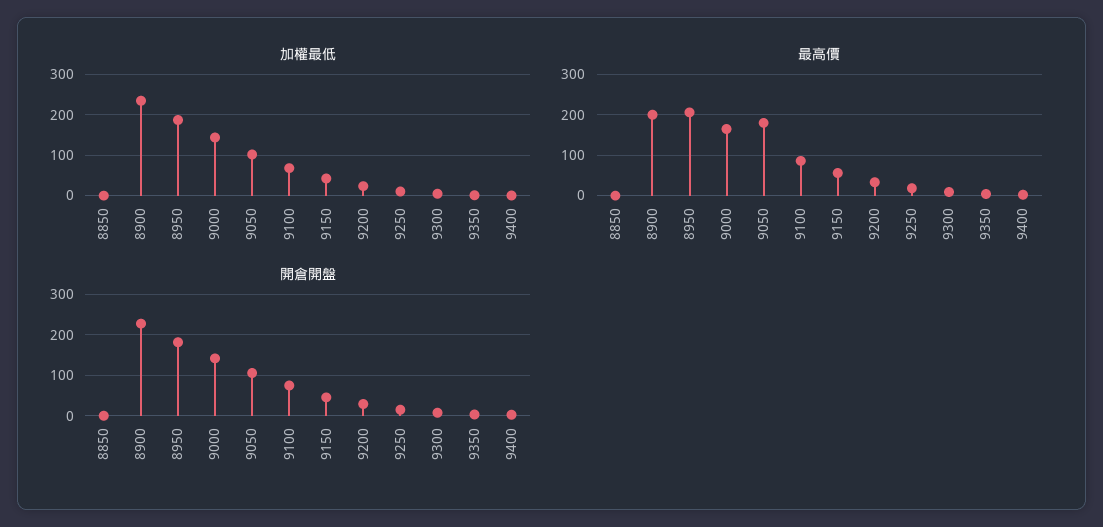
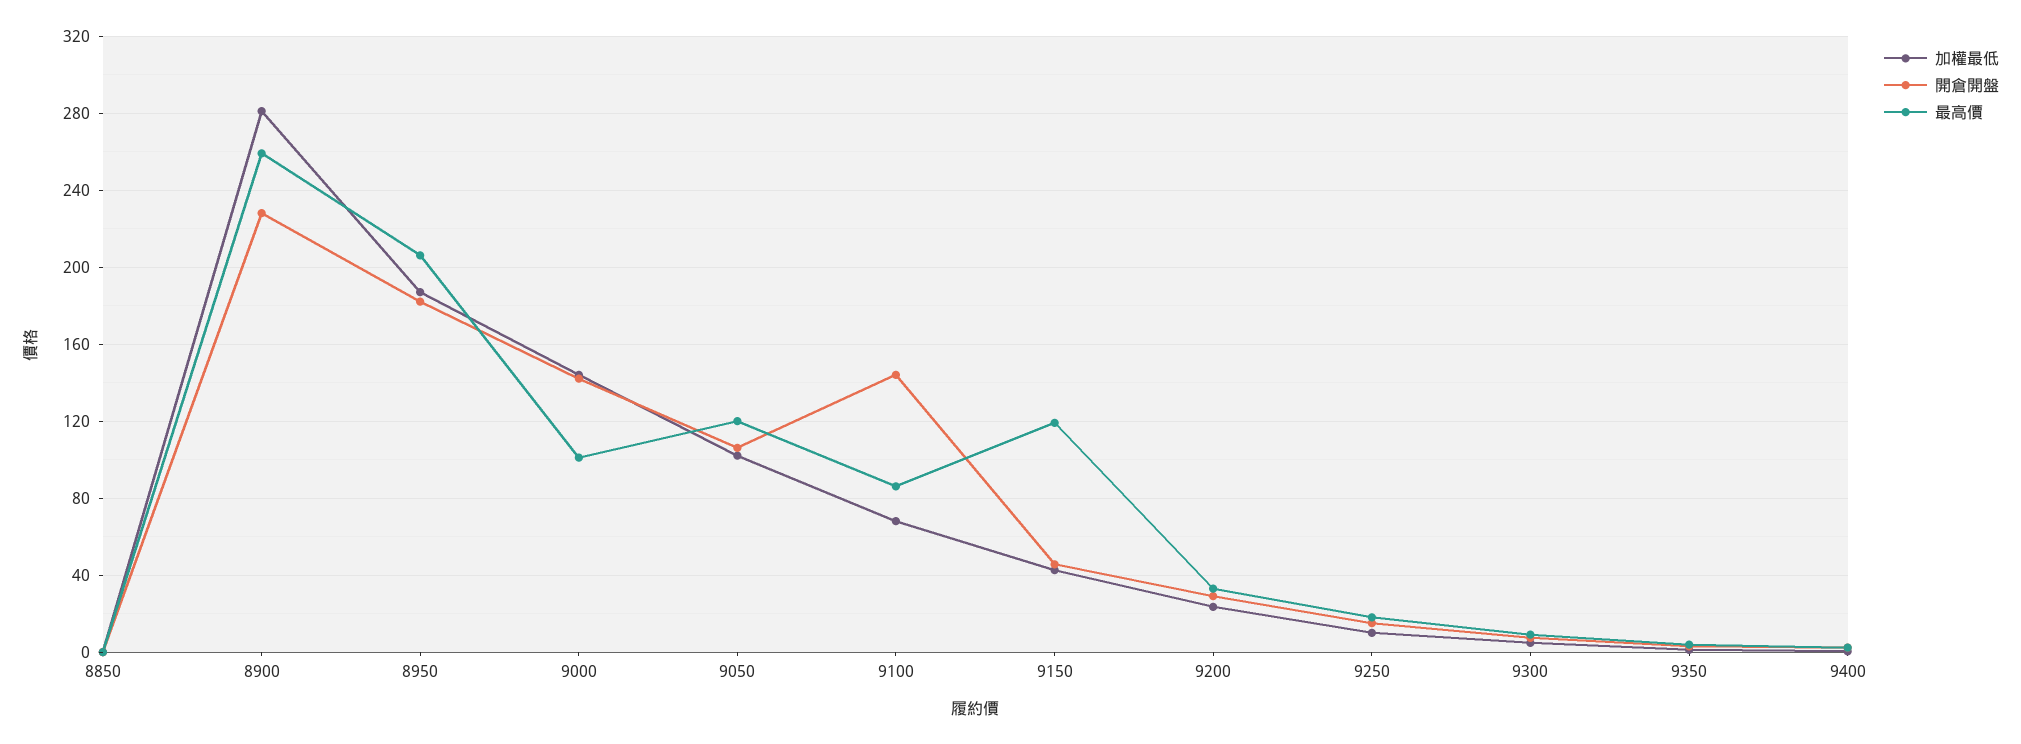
  {
    "加權最低": {
      "8850": 0,
-     "8900": 240,
+     "8900": 280,
      "8950": 185,
      "9000": 145,
      "9050": 100,
      "9100": 70,
      "9150": 45,
      "9200": 25,
      "9250": 10,
      "9300": 5,
      "9350": 0,
      "9400": 0
    },
    "最高價": {
      "8850": 0,
-     "8900": 200,
+     "8900": 260,
      "8950": 205,
-     "9000": 160,
+     "9000": 100,
-     "9050": 180,
+     "9050": 120,
      "9100": 85,
-     "9150": 60,
+     "9150": 120,
      "9200": 35,
      "9250": 20,
      "9300": 10,
      "9350": 5,
      "9400": 0
    },
    "開倉開盤": {
      "8850": 0,
      "8900": 230,
      "8950": 180,
      "9000": 140,
      "9050": 105,
-     "9100": 80,
+     "9100": 145,
      "9150": 45,
      "9200": 30,
      "9250": 15,
      "9300": 5,
      "9350": 5,
      "9400": 0
    }
  }

